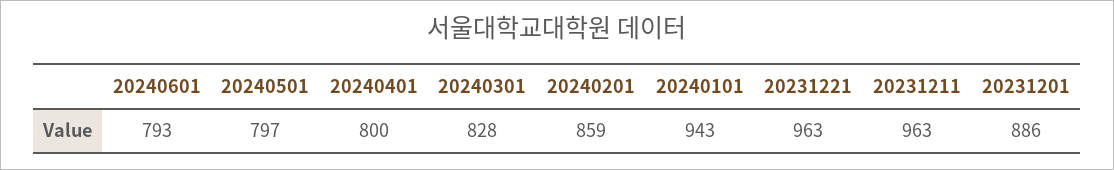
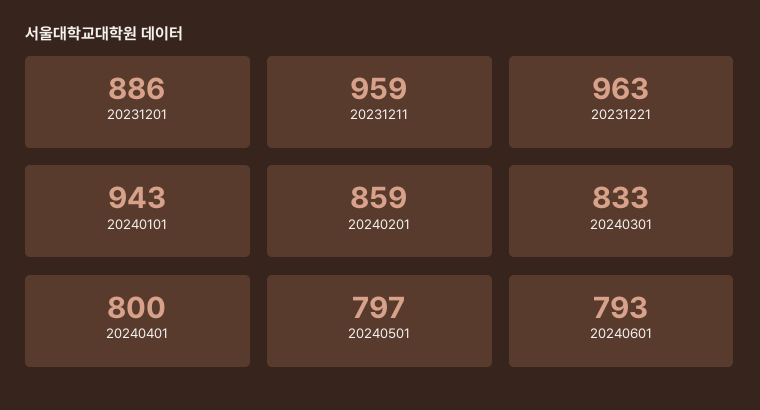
  {
    "20240601": 793,
    "20240501": 797,
    "20240401": 800,
-   "20240301": 828,
+   "20240301": 833,
    "20240201": 859,
    "20240101": 943,
    "20231221": 963,
-   "20231211": 963,
+   "20231211": 959,
    "20231201": 886
  }

